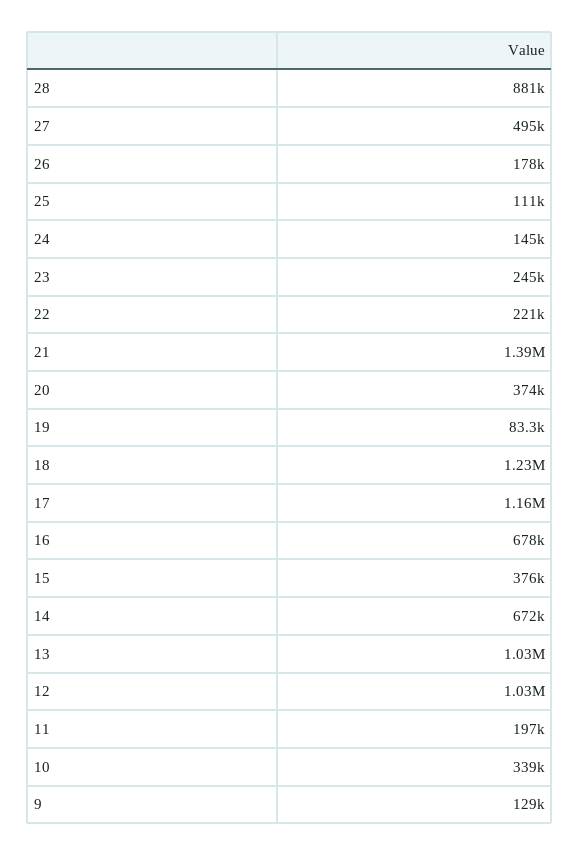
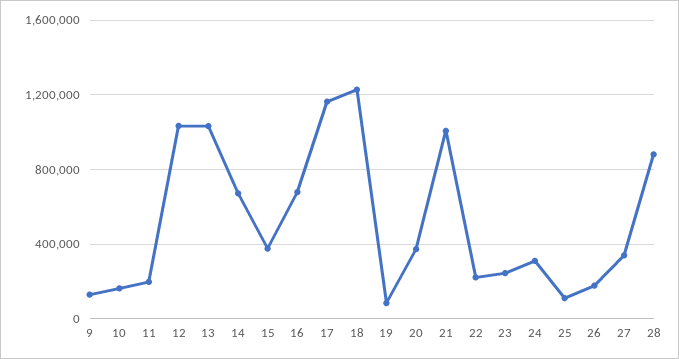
  {
    "28": 881000,
-   "27": 495000,
+   "27": 350000,
    "26": 178000,
    "25": 111000,
-   "24": 145000,
+   "24": 300000,
    "23": 245000,
    "22": 221000,
-   "21": 1390000,
+   "21": 1000000,
    "20": 374000,
    "19": 83300,
    "18": 1230000,
    "17": 1160000,
    "16": 678000,
    "15": 376000,
    "14": 672000,
    "13": 1030000,
    "12": 1030000,
    "11": 197000,
-   "10": 339000,
+   "10": 150000,
    "9": 129000
  }

